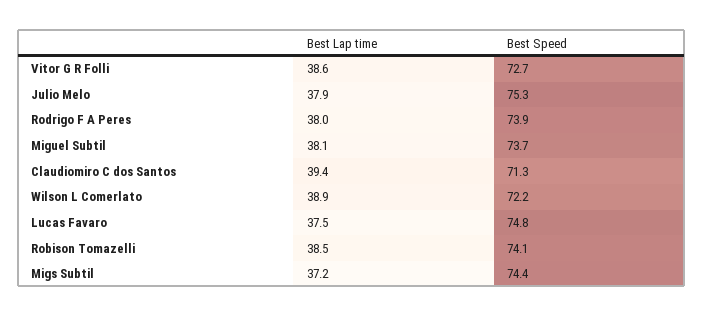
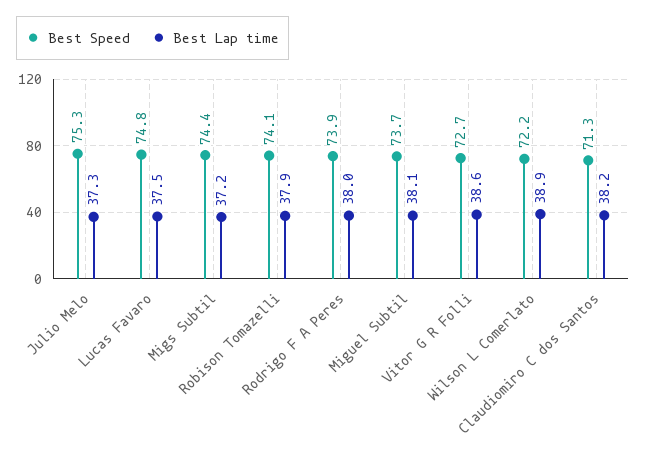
  {
    "Best Lap time": {
      "Vitor G R Folli": 38.6,
-     "Julio Melo": 37.9,
+     "Julio Melo": 37.3,
      "Rodrigo F A Peres": 38,
      "Miguel Subtil": 38.1,
-     "Claudiomiro C dos Santos": 39.4,
+     "Claudiomiro C dos Santos": 38.2,
      "Wilson L Comerlato": 38.9,
      "Lucas Favaro": 37.5,
-     "Robison Tomazelli": 38.5,
+     "Robison Tomazelli": 37.9,
      "Migs Subtil": 37.2
    },
    "Best Speed": {
      "Vitor G R Folli": 72.7,
      "Julio Melo": 75.3,
      "Rodrigo F A Peres": 73.9,
      "Miguel Subtil": 73.7,
      "Claudiomiro C dos Santos": 71.3,
      "Wilson L Comerlato": 72.2,
      "Lucas Favaro": 74.8,
      "Robison Tomazelli": 74.1,
      "Migs Subtil": 74.4
    }
  }

